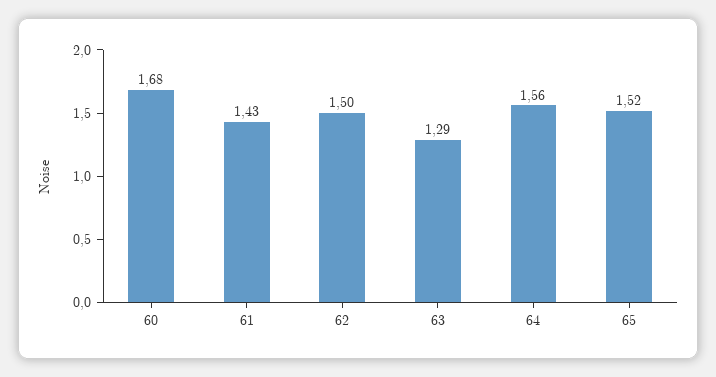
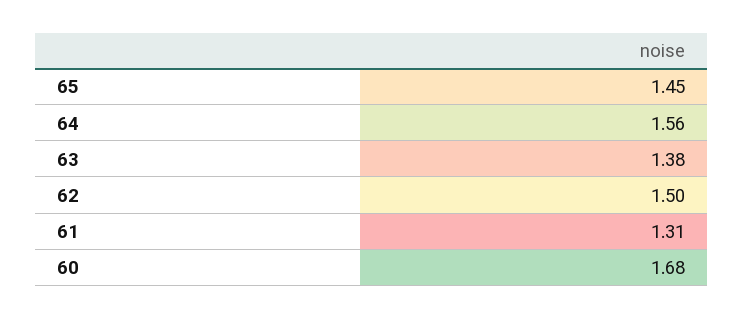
  {
    "60": 1.68,
-   "61": 1.43,
+   "61": 1.31,
    "62": 1.5,
-   "63": 1.29,
+   "63": 1.38,
    "64": 1.56,
-   "65": 1.52
+   "65": 1.45
  }

